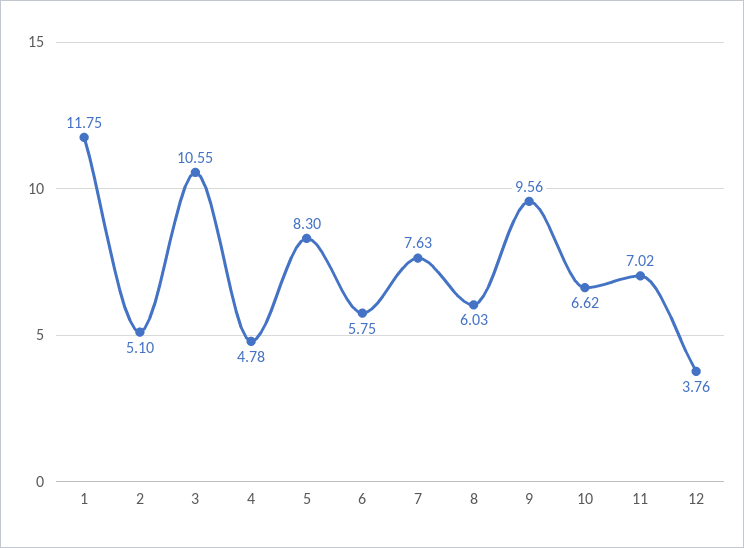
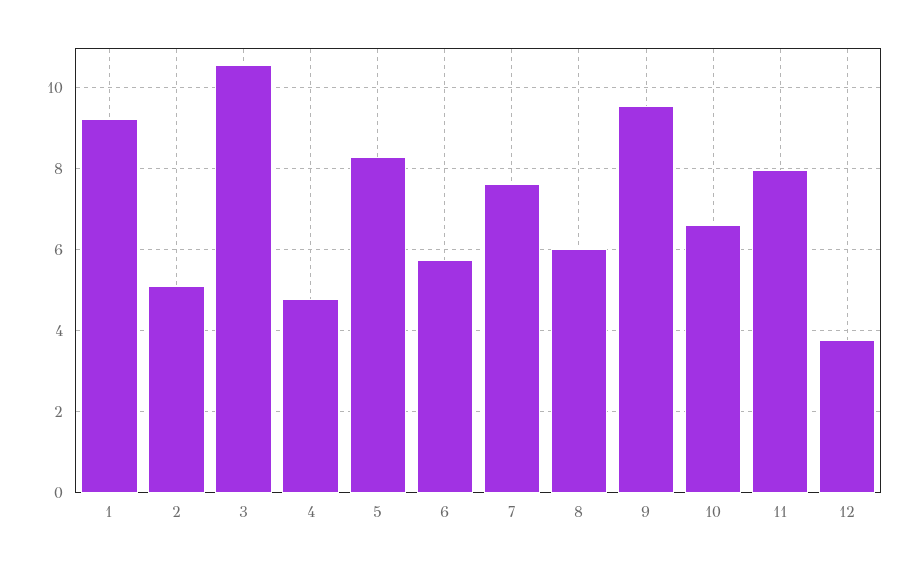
  {
-   "1": 11.75,
+   "1": 9.2,
    "2": 5.1,
    "3": 10.55,
    "4": 4.78,
    "5": 8.3,
    "6": 5.75,
    "7": 7.63,
    "8": 6.03,
    "9": 9.56,
    "10": 6.62,
-   "11": 7.02,
+   "11": 8,
    "12": 3.76
  }

